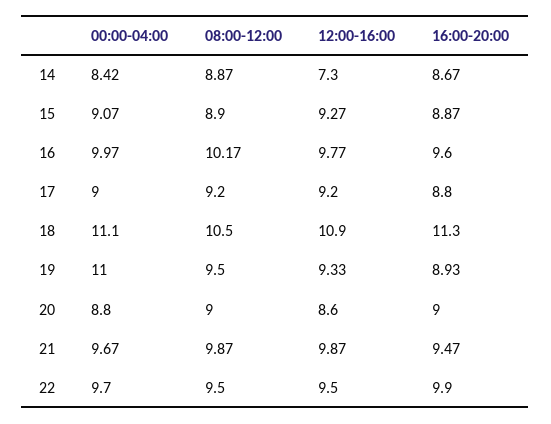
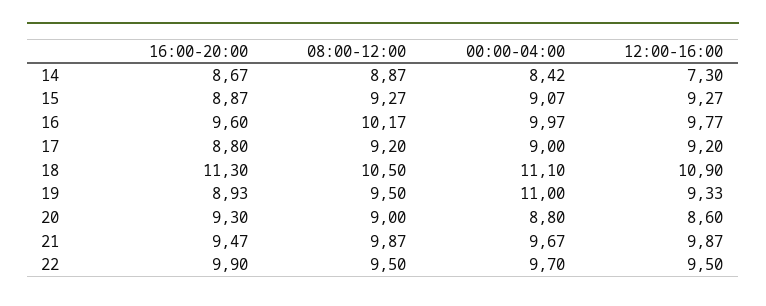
  {
    "00:00-04:00": {
      "14": 8.42,
      "15": 9.07,
      "16": 9.97,
      "17": 9,
      "18": 11.1,
      "19": 11,
      "20": 8.8,
      "21": 9.67,
      "22": 9.7
    },
    "08:00-12:00": {
      "14": 8.87,
-     "15": 8.9,
+     "15": 9.27,
      "16": 10.17,
      "17": 9.2,
      "18": 10.5,
      "19": 9.5,
      "20": 9,
      "21": 9.87,
      "22": 9.5
    },
    "12:00-16:00": {
      "14": 7.3,
      "15": 9.27,
      "16": 9.77,
      "17": 9.2,
      "18": 10.9,
      "19": 9.33,
      "20": 8.6,
      "21": 9.87,
      "22": 9.5
    },
    "16:00-20:00": {
      "14": 8.67,
      "15": 8.87,
      "16": 9.6,
      "17": 8.8,
      "18": 11.3,
      "19": 8.93,
-     "20": 9,
+     "20": 9.3,
      "21": 9.47,
      "22": 9.9
    }
  }

